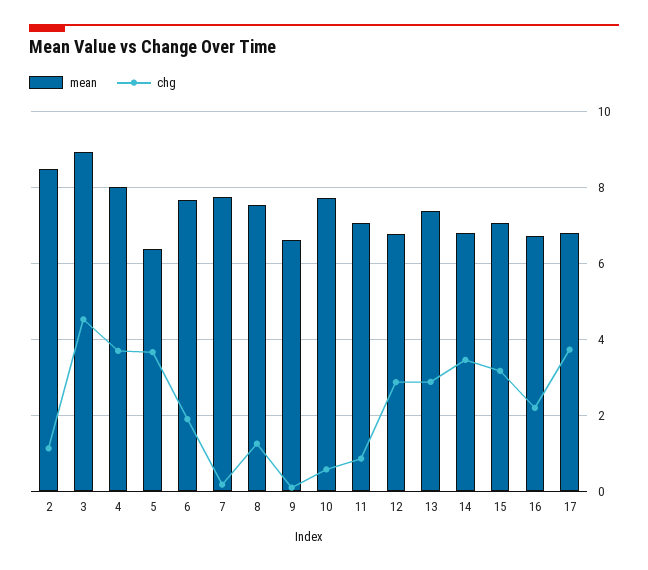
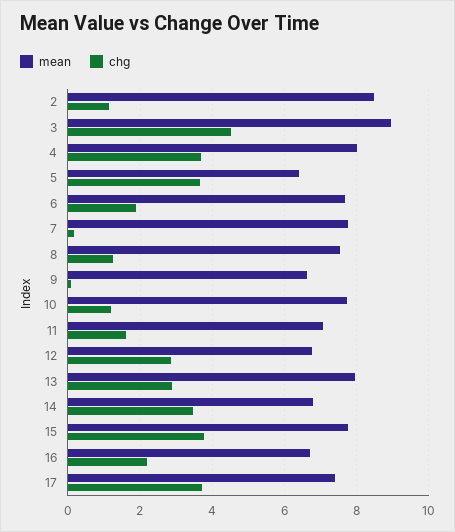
  {
    "mean": {
      "2": 8.4,
      "3": 9,
      "4": 8,
      "5": 6.4,
      "6": 7.6,
      "7": 7.8,
      "8": 7.6,
      "9": 6.6,
      "10": 7.8,
      "11": 7,
      "12": 6.8,
-     "13": 7.4,
+     "13": 8,
      "14": 6.8,
-     "15": 7,
+     "15": 7.8,
      "16": 6.8,
-     "17": 6.8
+     "17": 7.4
    },
    "chg": {
      "2": 1.2,
      "3": 4.6,
      "4": 3.6,
      "5": 3.6,
      "6": 2,
      "7": 0.2,
      "8": 1.2,
      "9": 0,
-     "10": 0.6,
+     "10": 1.2,
-     "11": 0.8,
+     "11": 1.6,
      "12": 2.8,
      "13": 2.8,
      "14": 3.4,
-     "15": 3.2,
+     "15": 3.8,
      "16": 2.2,
      "17": 3.8
    }
  }

